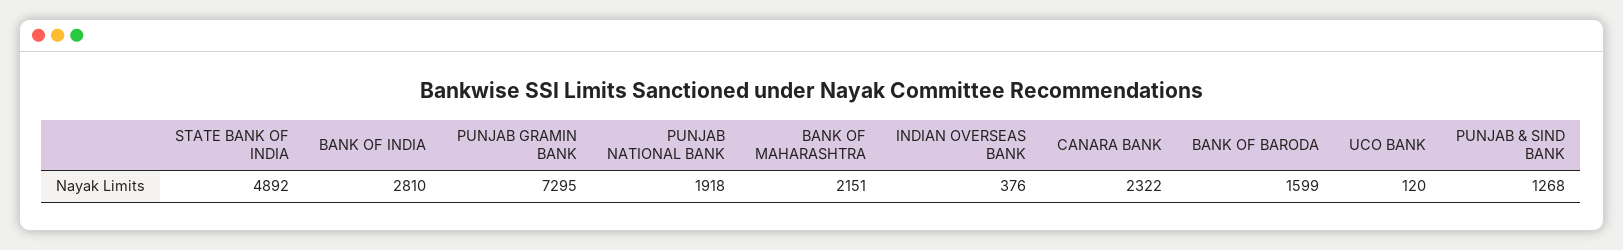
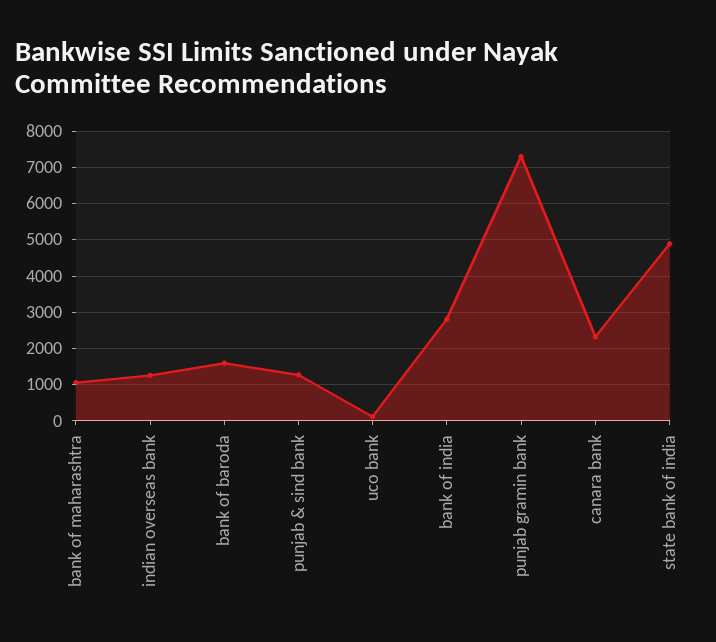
  {
    "STATE BANK OF INDIA": 4892,
    "BANK OF INDIA": 2810,
    "PUNJAB GRAMIN BANK": 7295,
-   "PUNJAB NATIONAL BANK": 1918,
-   "BANK OF MAHARASHTRA": 2151,
+   "BANK OF MAHARASHTRA": 1000,
-   "INDIAN OVERSEAS BANK": 376,
+   "INDIAN OVERSEAS BANK": 1200,
    "CANARA BANK": 2322,
    "BANK OF BARODA": 1599,
    "UCO BANK": 120,
    "PUNJAB & SIND BANK": 1268
  }

